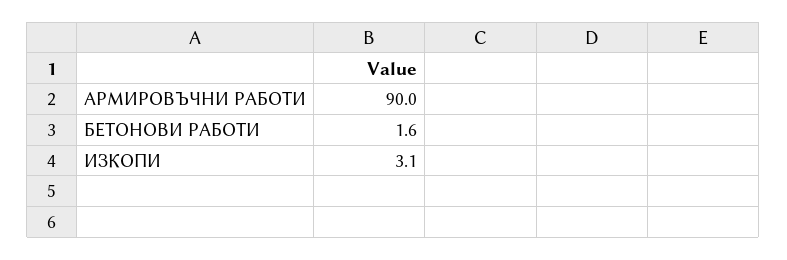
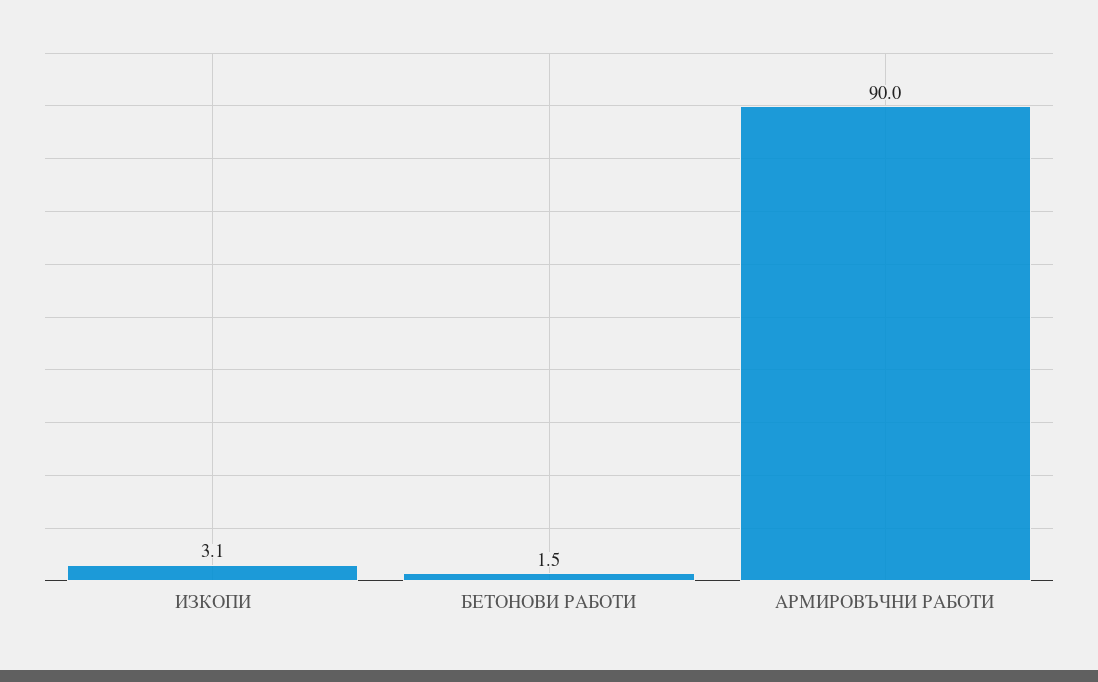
  {
    "АРМИРОВЪЧНИ РАБОТИ": 90,
-   "БЕТОНОВИ РАБОТИ": 1.6,
+   "БЕТОНОВИ РАБОТИ": 1.5,
    "ИЗКОПИ": 3.1
  }

